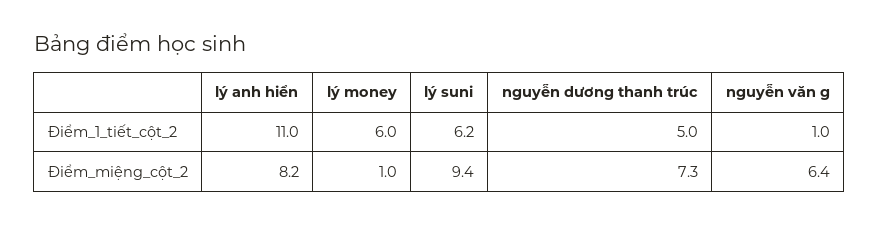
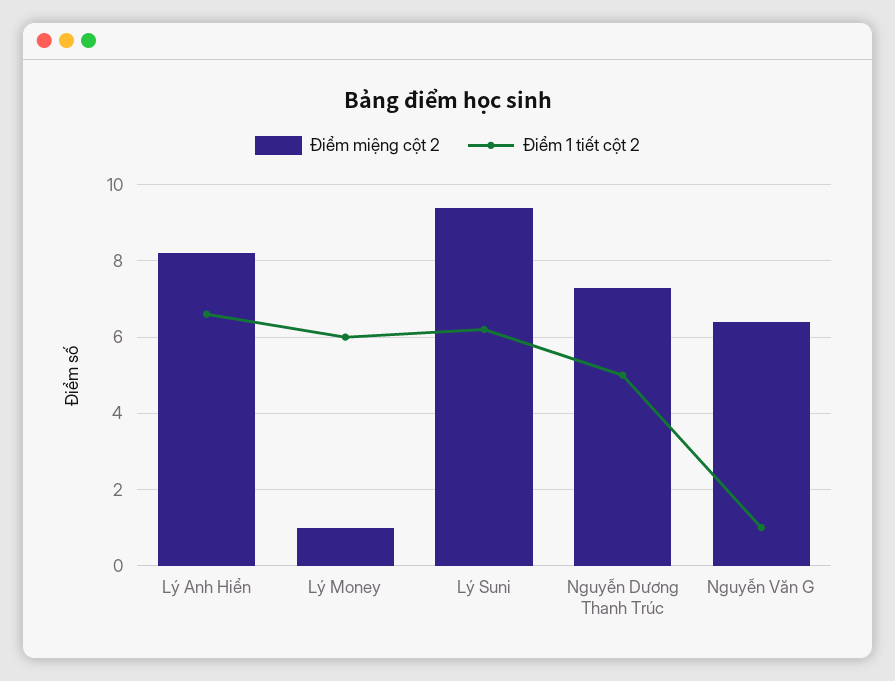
  {
    "Điểm_1_tiết_cột_2": {
-     "lý anh hiển": 11,
+     "lý anh hiển": 6.5,
      "lý money": 6,
      "lý suni": 6.2,
      "nguyễn dương thanh trúc": 5,
      "nguyễn văn g": 1
    },
    "Điểm_miệng_cột_2": {
      "lý anh hiển": 8.2,
      "lý money": 1,
      "lý suni": 9.4,
      "nguyễn dương thanh trúc": 7.3,
      "nguyễn văn g": 6.4
    }
  }

